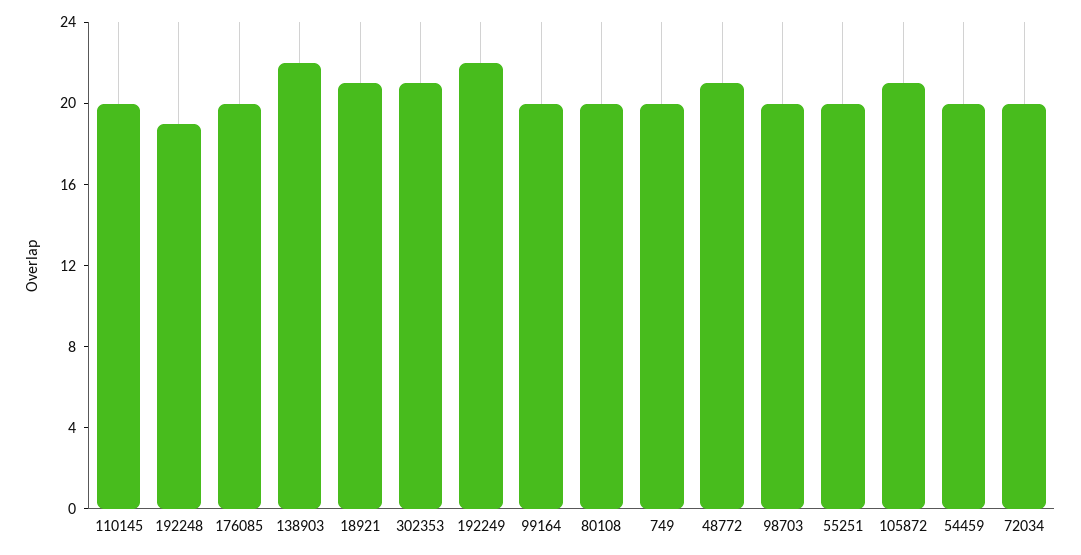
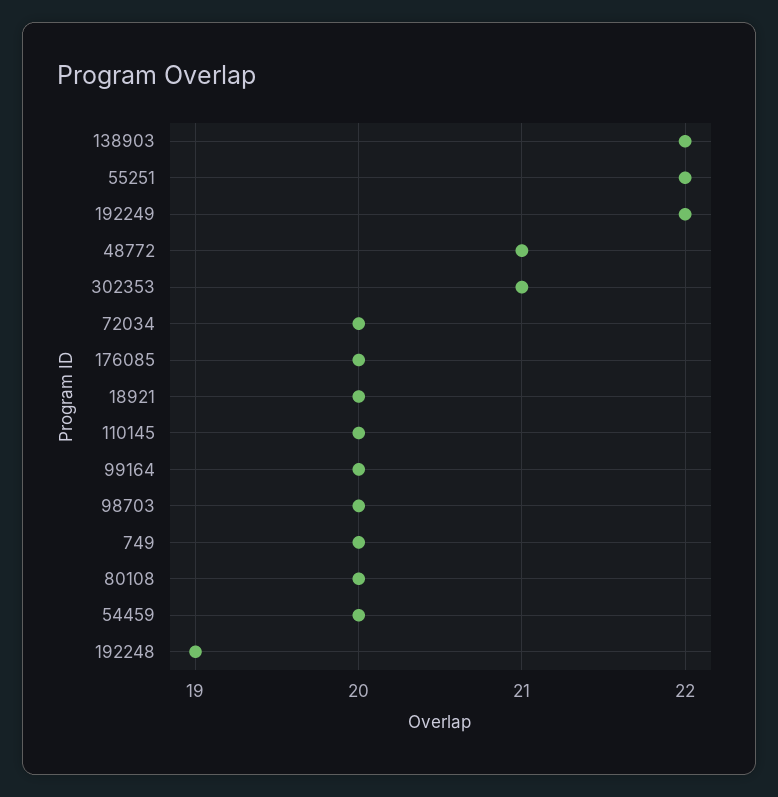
  {
    "110145": 20,
    "192248": 19,
    "176085": 20,
    "138903": 22,
-   "18921": 21,
+   "18921": 20,
    "302353": 21,
    "192249": 22,
    "99164": 20,
    "80108": 20,
    "749": 20,
    "48772": 21,
    "98703": 20,
-   "55251": 20,
+   "55251": 22,
-   "105872": 21,
    "54459": 20,
    "72034": 20
  }

